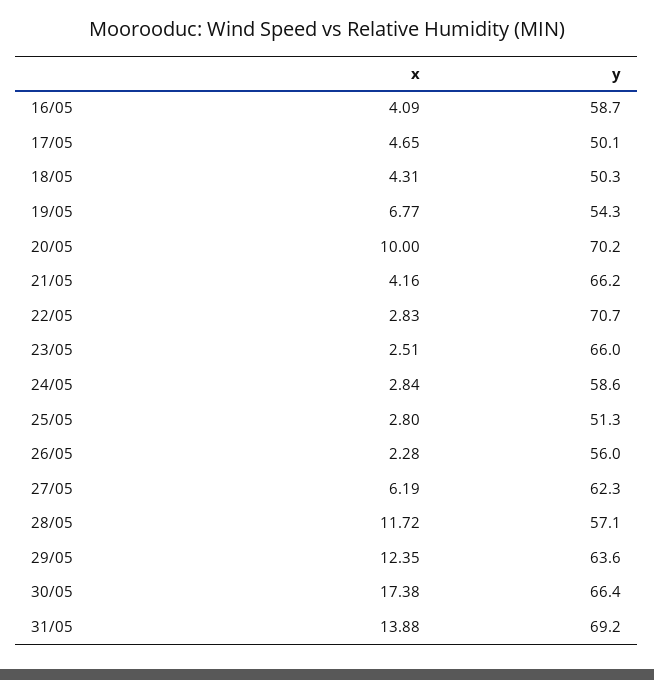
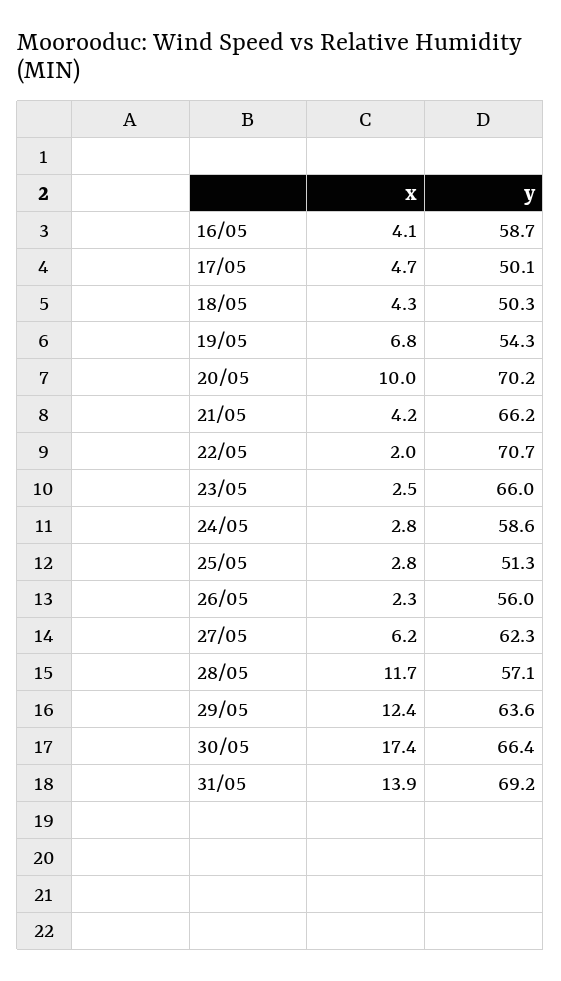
  {
    "x": {
      "16/05": 4.09,
      "17/05": 4.65,
      "18/05": 4.31,
      "19/05": 6.77,
      "20/05": 10,
      "21/05": 4.16,
-     "22/05": 2.83,
+     "22/05": 2,
      "23/05": 2.51,
      "24/05": 2.84,
      "25/05": 2.8,
      "26/05": 2.28,
      "27/05": 6.19,
      "28/05": 11.72,
      "29/05": 12.35,
      "30/05": 17.38,
      "31/05": 13.88
    },
    "y": {
      "16/05": 58.7,
      "17/05": 50.1,
      "18/05": 50.3,
      "19/05": 54.3,
      "20/05": 70.2,
      "21/05": 66.2,
      "22/05": 70.7,
      "23/05": 66,
      "24/05": 58.6,
      "25/05": 51.3,
      "26/05": 56,
      "27/05": 62.3,
      "28/05": 57.1,
      "29/05": 63.6,
      "30/05": 66.4,
      "31/05": 69.2
    }
  }

